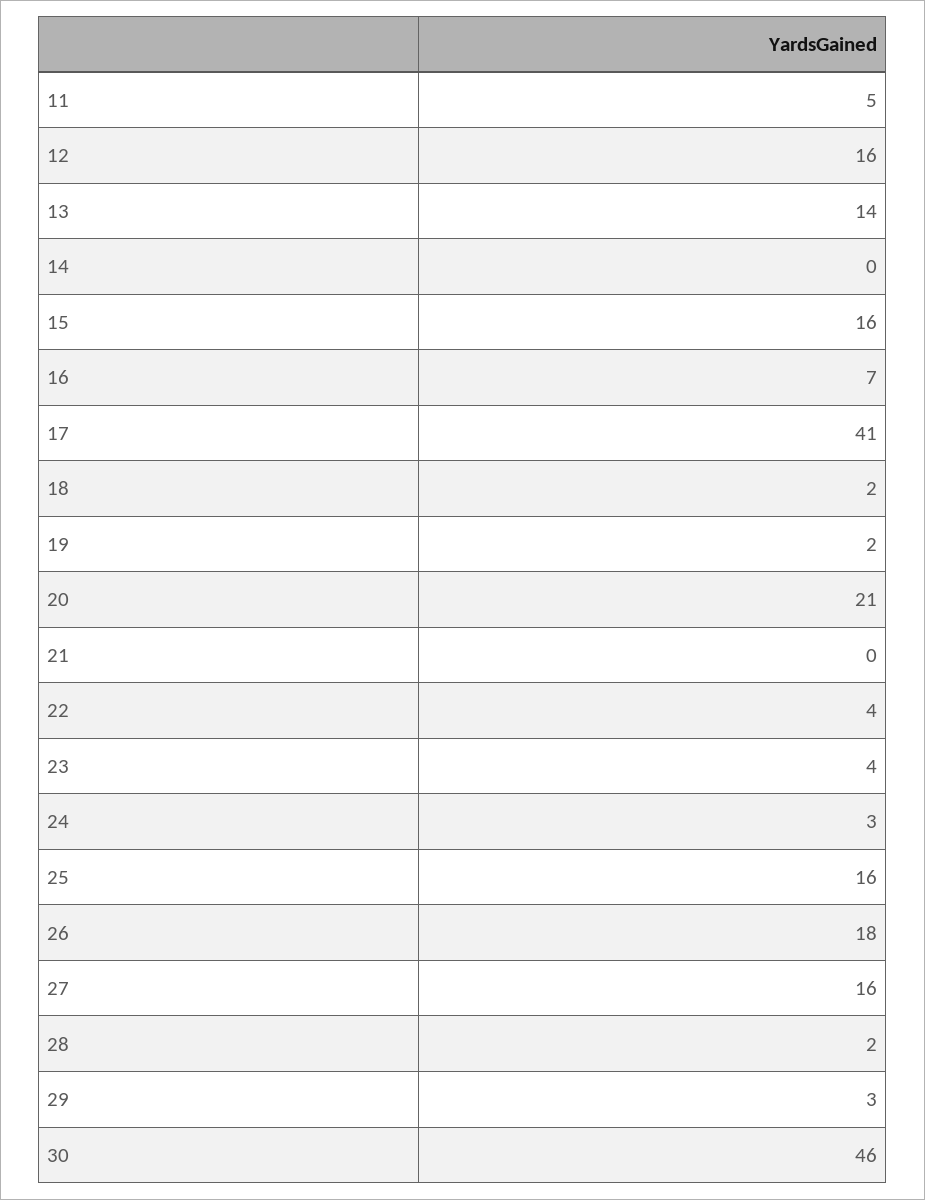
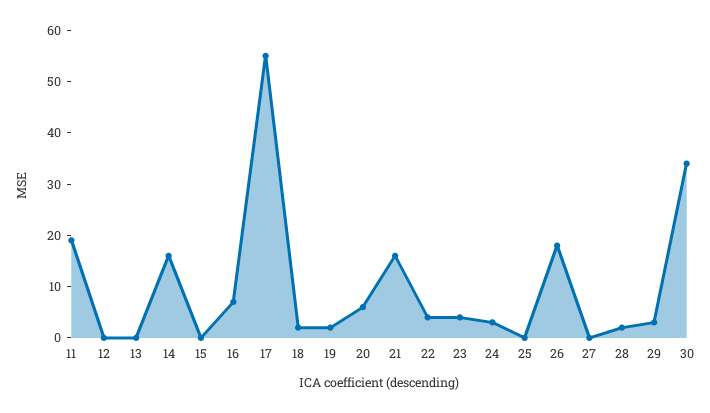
  {
-   "11": 5,
+   "11": 20,
-   "12": 16,
+   "12": 0,
-   "13": 14,
+   "13": 0,
-   "14": 0,
+   "14": 15,
-   "15": 16,
+   "15": 0,
    "16": 7,
-   "17": 41,
+   "17": 55,
    "18": 2,
    "19": 2,
-   "20": 21,
+   "20": 5,
-   "21": 0,
+   "21": 15,
    "22": 4,
    "23": 4,
    "24": 3,
-   "25": 16,
+   "25": 0,
    "26": 18,
-   "27": 16,
+   "27": 0,
    "28": 2,
    "29": 3,
-   "30": 46
+   "30": 35
  }

